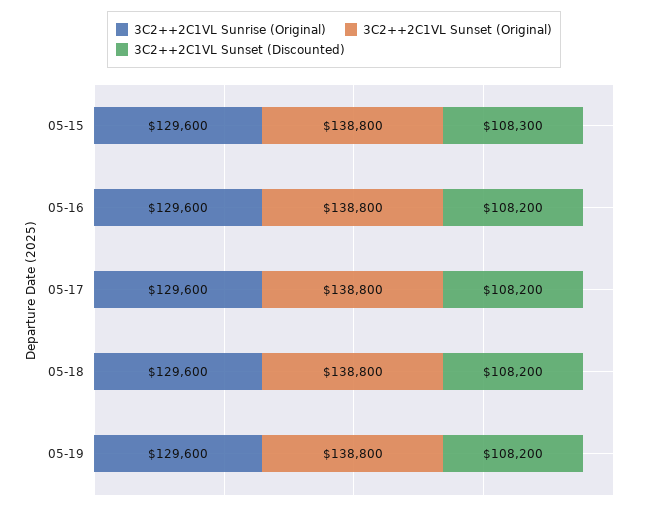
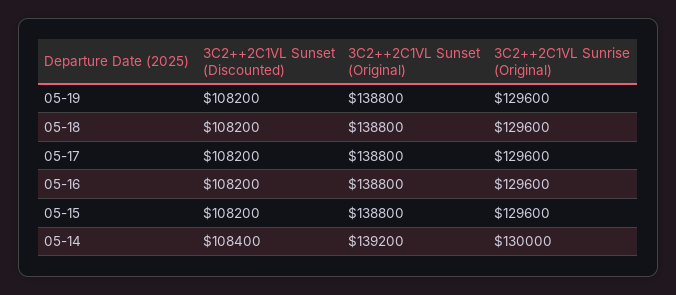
  {
    "3C2++2C1VL Sunrise (Original)": {
      "05-15": 129600,
      "05-16": 129600,
      "05-17": 129600,
      "05-18": 129600,
-     "05-19": 129600
+     "05-19": 129600,
+     "05-14": 130000
    },
    "3C2++2C1VL Sunset (Original)": {
      "05-15": 138800,
      "05-16": 138800,
      "05-17": 138800,
      "05-18": 138800,
-     "05-19": 138800
+     "05-19": 138800,
+     "05-14": 139200
    },
    "3C2++2C1VL Sunset (Discounted)": {
-     "05-15": 108300,
+     "05-15": 108200,
      "05-16": 108200,
      "05-17": 108200,
      "05-18": 108200,
-     "05-19": 108200
+     "05-19": 108200,
+     "05-14": 108400
    }
  }

